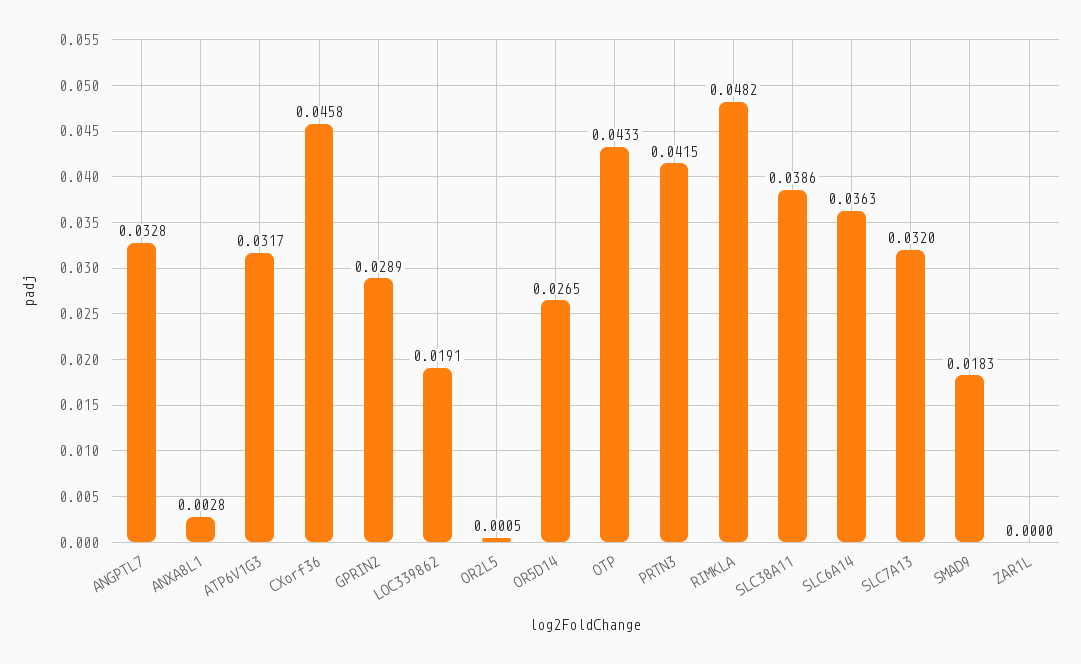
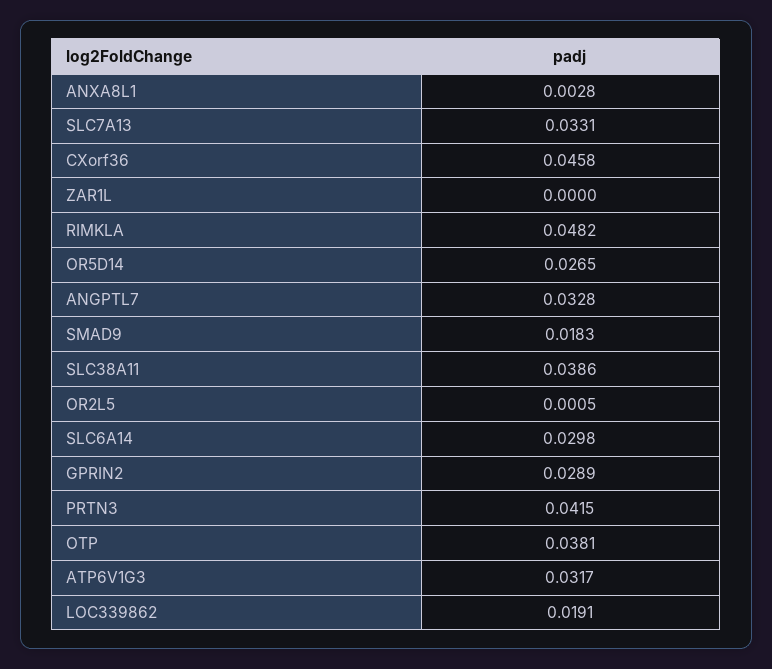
  {
    "ANGPTL7": 0.0328,
    "ANXA8L1": 0.0028,
    "ATP6V1G3": 0.0317,
    "CXorf36": 0.0458,
    "GPRIN2": 0.0289,
    "LOC339862": 0.0191,
    "OR2L5": 0.0005,
    "OR5D14": 0.0265,
-   "OTP": 0.0433,
+   "OTP": 0.0381,
    "PRTN3": 0.0415,
    "RIMKLA": 0.0482,
    "SLC38A11": 0.0386,
-   "SLC6A14": 0.0363,
+   "SLC6A14": 0.0298,
-   "SLC7A13": 0.032,
+   "SLC7A13": 0.0331,
    "SMAD9": 0.0183,
    "ZAR1L": 0
  }

